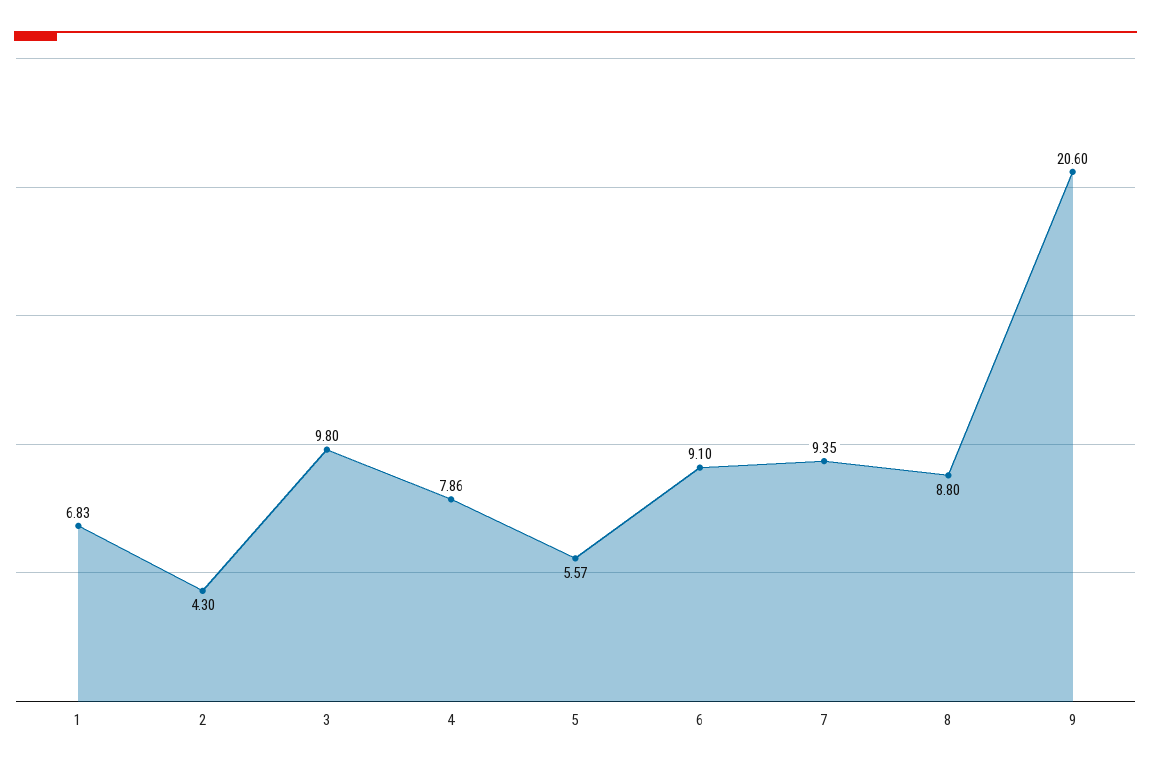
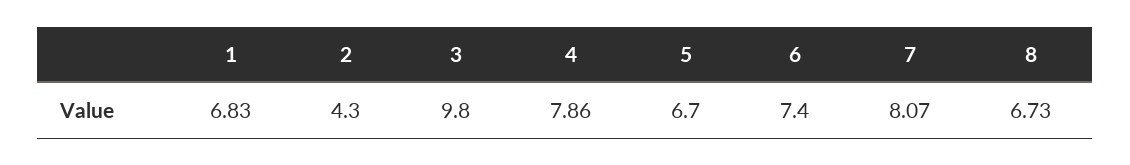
  {
    "1": 6.83,
    "2": 4.3,
    "3": 9.8,
    "4": 7.86,
-   "5": 5.57,
+   "5": 6.7,
-   "6": 9.1,
+   "6": 7.4,
-   "7": 9.35,
+   "7": 8.07,
-   "8": 8.8,
+   "8": 6.73
-   "9": 20.6
  }

